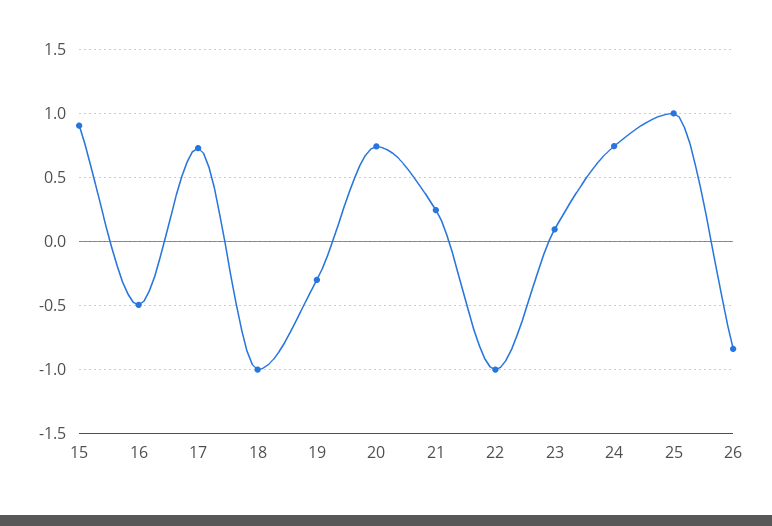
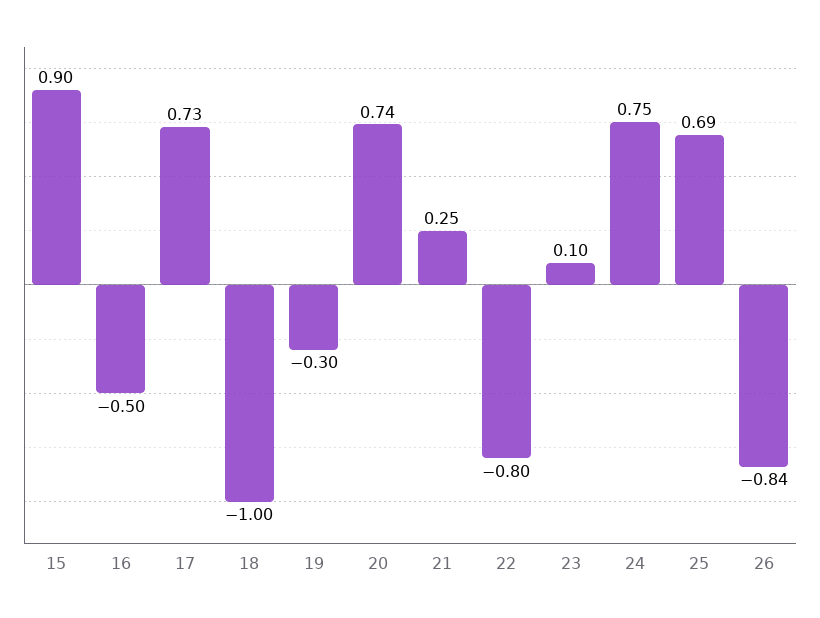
  {
    "15": 0.9,
    "16": -0.5,
    "17": 0.73,
    "18": -1,
    "19": -0.3,
    "20": 0.74,
    "21": 0.25,
-   "22": -1,
+   "22": -0.8,
    "23": 0.1,
    "24": 0.75,
-   "25": 1,
+   "25": 0.69,
    "26": -0.84
  }

